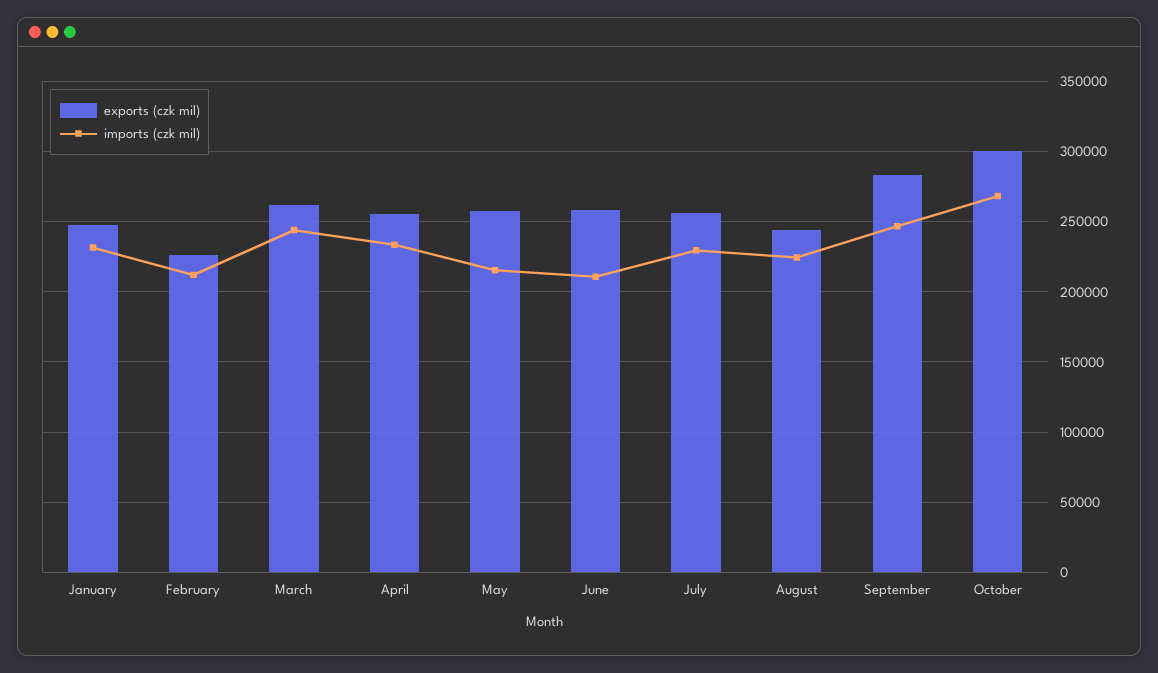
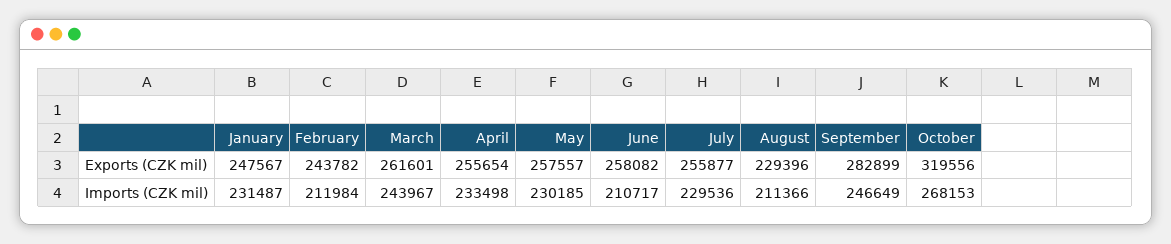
  {
    "exports (czk mil)": {
      "January": 247567,
-     "February": 225000,
+     "February": 243782,
      "March": 261601,
      "April": 255654,
      "May": 257557,
      "June": 258082,
      "July": 255877,
-     "August": 245000,
+     "August": 229396,
      "September": 282899,
-     "October": 300000
+     "October": 319556
    },
    "imports (czk mil)": {
      "January": 231487,
      "February": 211984,
      "March": 243967,
      "April": 233498,
-     "May": 215000,
+     "May": 230185,
      "June": 210717,
      "July": 229536,
-     "August": 225000,
+     "August": 211366,
      "September": 246649,
      "October": 268153
    }
  }

